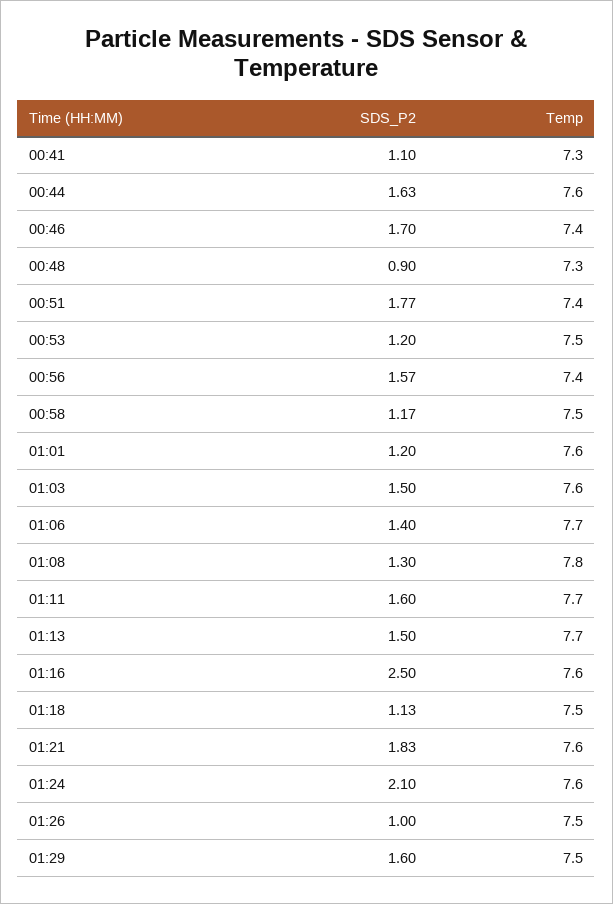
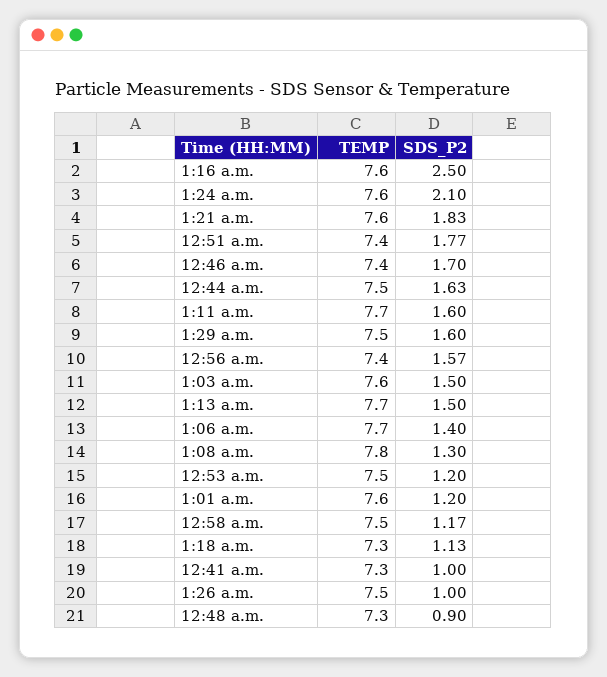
  {
    "SDS_P2": {
-     "00:41": 1.1,
+     "00:41": 1,
      "00:44": 1.63,
      "00:46": 1.7,
      "00:48": 0.9,
      "00:51": 1.77,
      "00:53": 1.2,
      "00:56": 1.57,
      "00:58": 1.17,
      "01:01": 1.2,
      "01:03": 1.5,
      "01:06": 1.4,
      "01:08": 1.3,
      "01:11": 1.6,
      "01:13": 1.5,
      "01:16": 2.5,
      "01:18": 1.13,
      "01:21": 1.83,
      "01:24": 2.1,
      "01:26": 1,
      "01:29": 1.6
    },
    "Temp": {
      "00:41": 7.3,
-     "00:44": 7.6,
+     "00:44": 7.5,
      "00:46": 7.4,
      "00:48": 7.3,
      "00:51": 7.4,
      "00:53": 7.5,
      "00:56": 7.4,
      "00:58": 7.5,
      "01:01": 7.6,
      "01:03": 7.6,
      "01:06": 7.7,
      "01:08": 7.8,
      "01:11": 7.7,
      "01:13": 7.7,
      "01:16": 7.6,
-     "01:18": 7.5,
+     "01:18": 7.3,
      "01:21": 7.6,
      "01:24": 7.6,
      "01:26": 7.5,
      "01:29": 7.5
    }
  }

